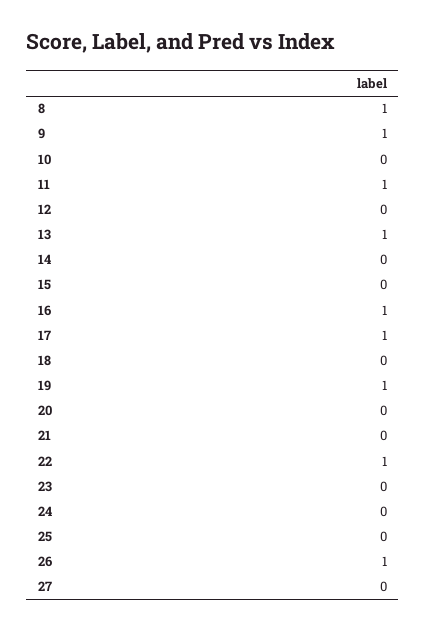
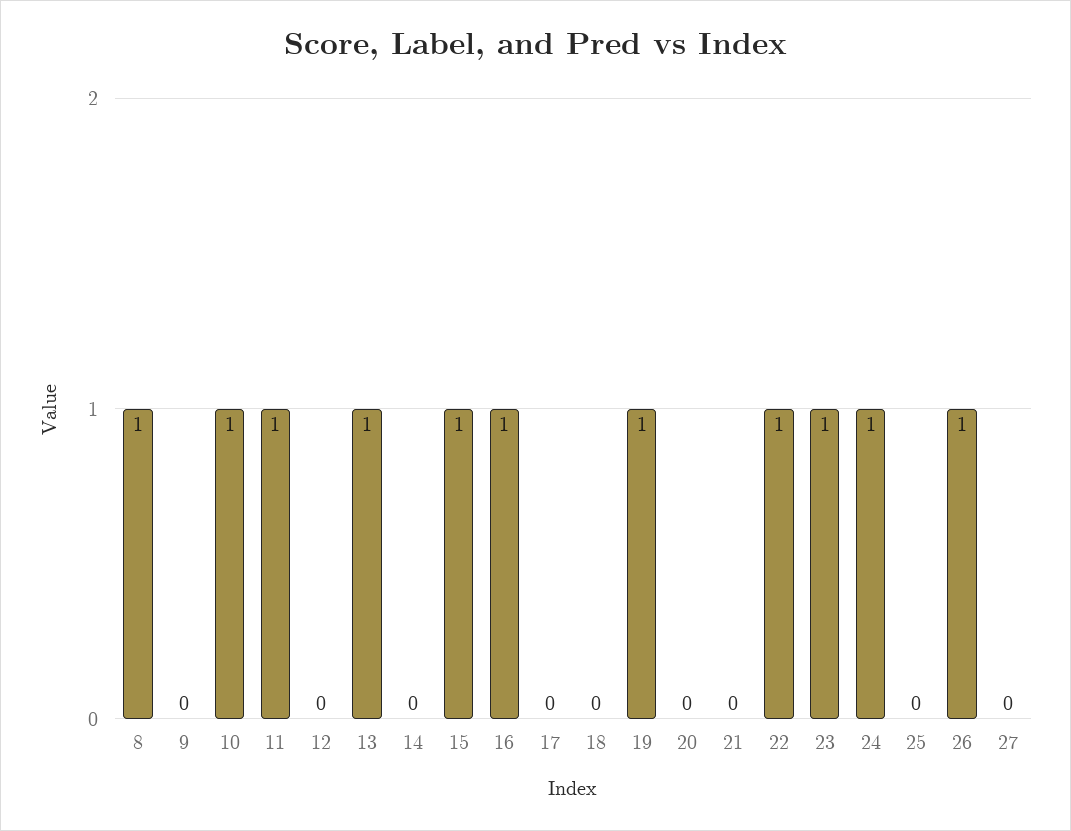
  {
    "8": 1,
-   "9": 1,
+   "9": 0,
-   "10": 0,
+   "10": 1,
    "11": 1,
    "12": 0,
    "13": 1,
    "14": 0,
-   "15": 0,
+   "15": 1,
    "16": 1,
-   "17": 1,
+   "17": 0,
    "18": 0,
    "19": 1,
    "20": 0,
    "21": 0,
    "22": 1,
-   "23": 0,
+   "23": 1,
-   "24": 0,
+   "24": 1,
    "25": 0,
    "26": 1,
    "27": 0
  }

